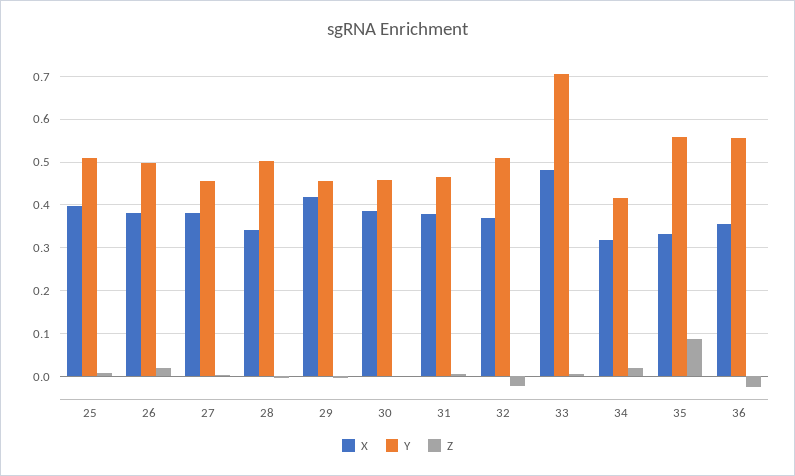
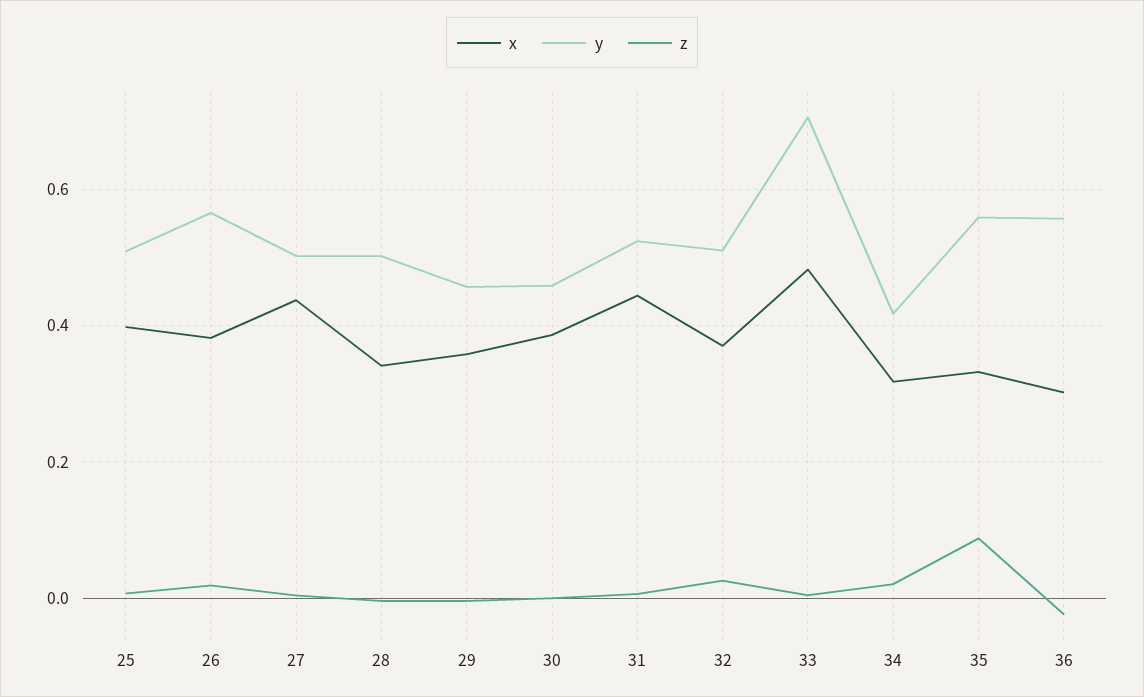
  {
    "X": {
      "25": 0.4,
      "26": 0.38,
-     "27": 0.38,
+     "27": 0.44,
      "28": 0.34,
-     "29": 0.42,
+     "29": 0.36,
      "30": 0.38,
-     "31": 0.38,
+     "31": 0.44,
      "32": 0.38,
      "33": 0.48,
      "34": 0.32,
      "35": 0.34,
-     "36": 0.36
+     "36": 0.3
    },
    "Y": {
      "25": 0.5,
-     "26": 0.5,
+     "26": 0.56,
-     "27": 0.46,
+     "27": 0.5,
      "28": 0.5,
      "29": 0.46,
      "30": 0.46,
-     "31": 0.46,
+     "31": 0.52,
      "32": 0.52,
      "33": 0.7,
      "34": 0.42,
      "35": 0.56,
      "36": 0.56
    },
    "Z": {
      "25": 0,
      "26": 0.02,
      "27": 0,
      "28": 0,
      "29": 0,
      "30": 0,
      "31": 0,
-     "32": -0.02,
+     "32": 0.02,
      "33": 0,
      "34": 0.02,
      "35": 0.08,
      "36": -0.02
    }
  }

